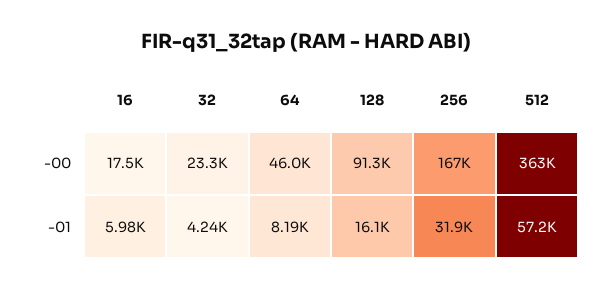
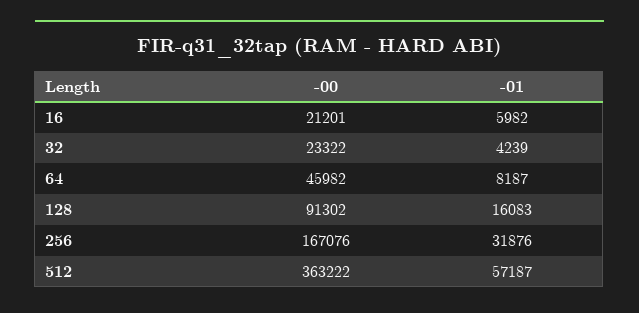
  {
    "16": {
-     "-00": 17500,
+     "-00": 21201,
      "-01": 5982
    },
    "32": {
      "-00": 23322,
      "-01": 4239
    },
    "64": {
      "-00": 45982,
      "-01": 8187
    },
    "128": {
      "-00": 91302,
      "-01": 16083
    },
    "256": {
      "-00": 167076,
      "-01": 31876
    },
    "512": {
      "-00": 363222,
      "-01": 57187
    }
  }

